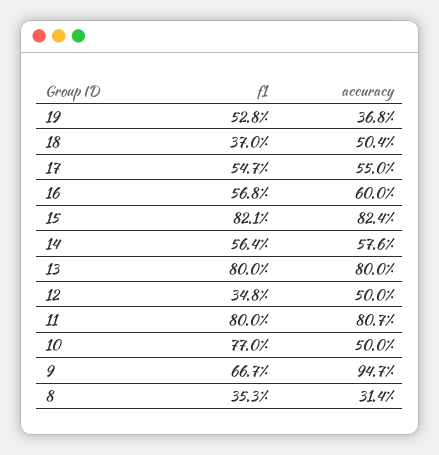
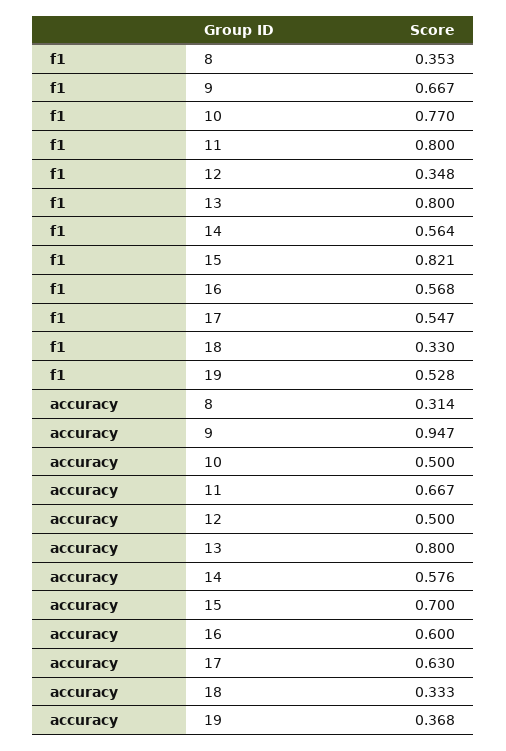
  {
    "f1": {
      "19": 0.528,
-     "18": 0.37,
+     "18": 0.33,
      "17": 0.547,
      "16": 0.568,
      "15": 0.821,
      "14": 0.564,
      "13": 0.8,
      "12": 0.348,
      "11": 0.8,
      "10": 0.77,
      "9": 0.667,
      "8": 0.353
    },
    "accuracy": {
      "19": 0.368,
-     "18": 0.504,
+     "18": 0.333,
-     "17": 0.55,
+     "17": 0.63,
      "16": 0.6,
-     "15": 0.824,
+     "15": 0.7,
      "14": 0.576,
      "13": 0.8,
      "12": 0.5,
-     "11": 0.807,
+     "11": 0.667,
      "10": 0.5,
      "9": 0.947,
      "8": 0.314
    }
  }

